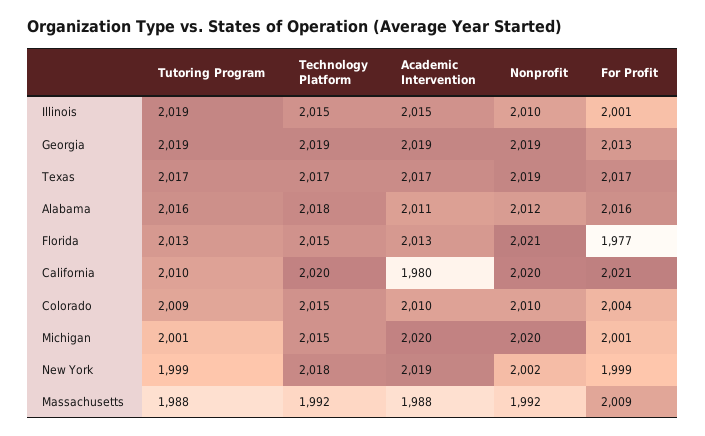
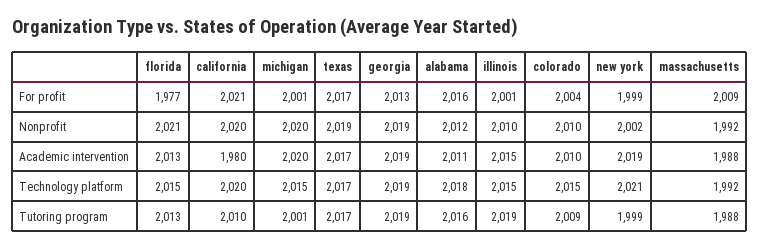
  {
    "Tutoring Program": {
      "Illinois": 2019,
      "Georgia": 2019,
      "Texas": 2017,
      "Alabama": 2016,
      "Florida": 2013,
      "California": 2010,
      "Colorado": 2009,
      "Michigan": 2001,
      "New York": 1999,
      "Massachusetts": 1988
    },
    "Technology Platform": {
      "Illinois": 2015,
      "Georgia": 2019,
      "Texas": 2017,
      "Alabama": 2018,
      "Florida": 2015,
      "California": 2020,
      "Colorado": 2015,
      "Michigan": 2015,
-     "New York": 2018,
+     "New York": 2021,
      "Massachusetts": 1992
    },
    "Academic Intervention": {
      "Illinois": 2015,
      "Georgia": 2019,
      "Texas": 2017,
      "Alabama": 2011,
      "Florida": 2013,
      "California": 1980,
      "Colorado": 2010,
      "Michigan": 2020,
      "New York": 2019,
      "Massachusetts": 1988
    },
    "Nonprofit": {
      "Illinois": 2010,
      "Georgia": 2019,
      "Texas": 2019,
      "Alabama": 2012,
      "Florida": 2021,
      "California": 2020,
      "Colorado": 2010,
      "Michigan": 2020,
      "New York": 2002,
      "Massachusetts": 1992
    },
    "For Profit": {
      "Illinois": 2001,
      "Georgia": 2013,
      "Texas": 2017,
      "Alabama": 2016,
      "Florida": 1977,
      "California": 2021,
      "Colorado": 2004,
      "Michigan": 2001,
      "New York": 1999,
      "Massachusetts": 2009
    }
  }

